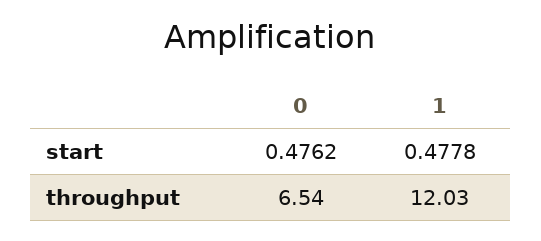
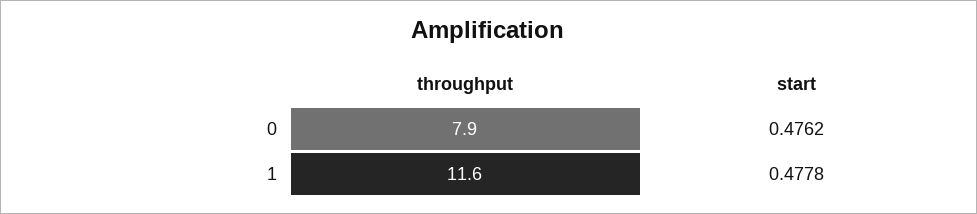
  {
    "0": {
      "start": 0.4762,
-     "throughput": 6.54
+     "throughput": 7.9
    },
    "1": {
      "start": 0.4778,
-     "throughput": 12.03
+     "throughput": 11.6
    }
  }

